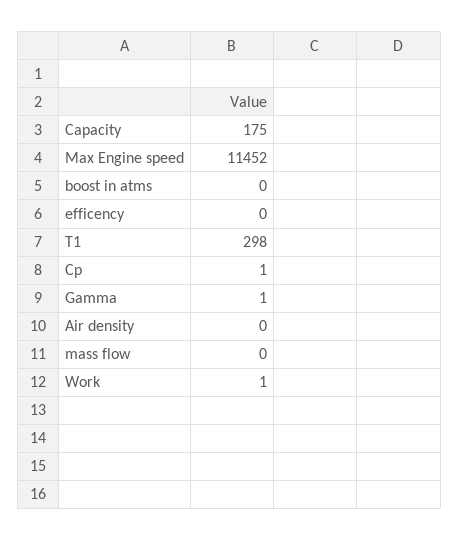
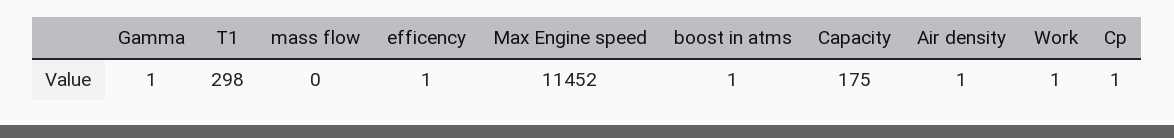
  {
    "Capacity": 175,
    "Max Engine speed": 11452,
-   "boost in atms": 0,
+   "boost in atms": 1,
-   "efficency": 0,
+   "efficency": 1,
    "T1": 298,
    "Cp": 1,
    "Gamma": 1,
-   "Air density": 0,
+   "Air density": 1,
    "mass flow": 0,
    "Work": 1
  }

